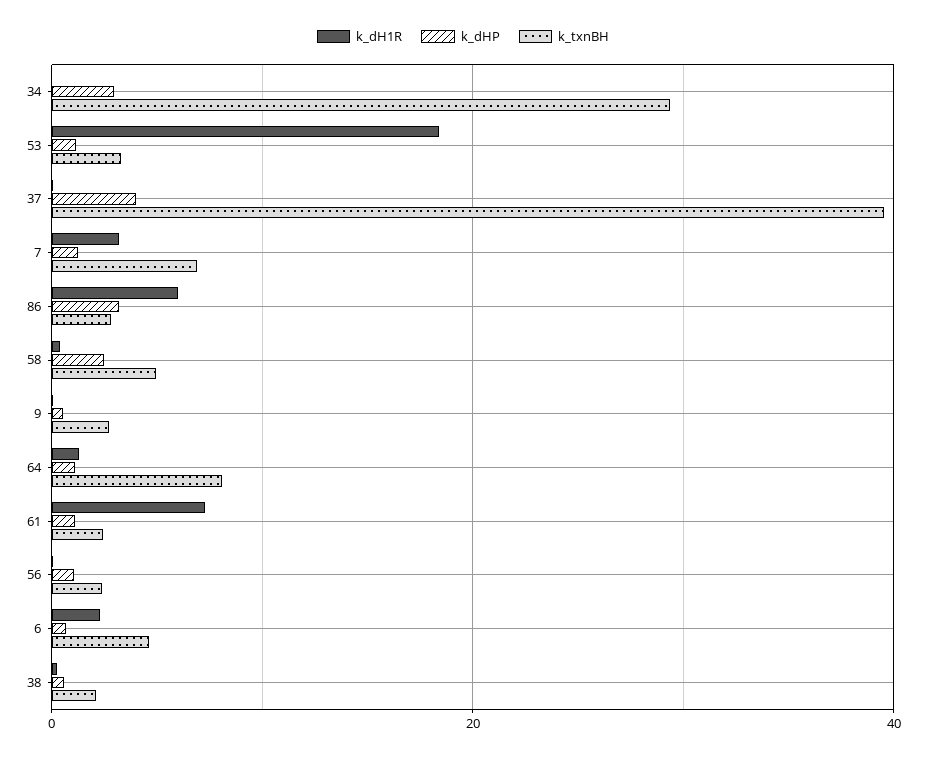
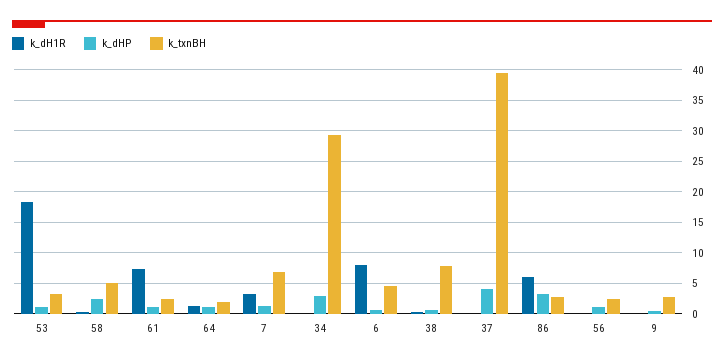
  {
    "k_dH1R": {
      "34": 0,
      "53": 18,
      "37": 0,
      "7": 3,
      "86": 6,
      "58": 0,
      "9": 0,
      "64": 1,
      "61": 7,
      "56": 0,
-     "6": 2,
+     "6": 8,
      "38": 0
    },
    "k_dHP": {
      "34": 3,
      "53": 1,
      "37": 4,
      "7": 1,
      "86": 3,
      "58": 3,
      "9": 1,
      "64": 1,
      "61": 1,
      "56": 1,
      "6": 1,
      "38": 1
    },
    "k_txnBH": {
      "34": 29,
      "53": 3,
      "37": 40,
      "7": 7,
      "86": 3,
      "58": 5,
      "9": 3,
-     "64": 8,
+     "64": 2,
      "61": 2,
      "56": 2,
      "6": 5,
-     "38": 2
+     "38": 8
    }
  }

